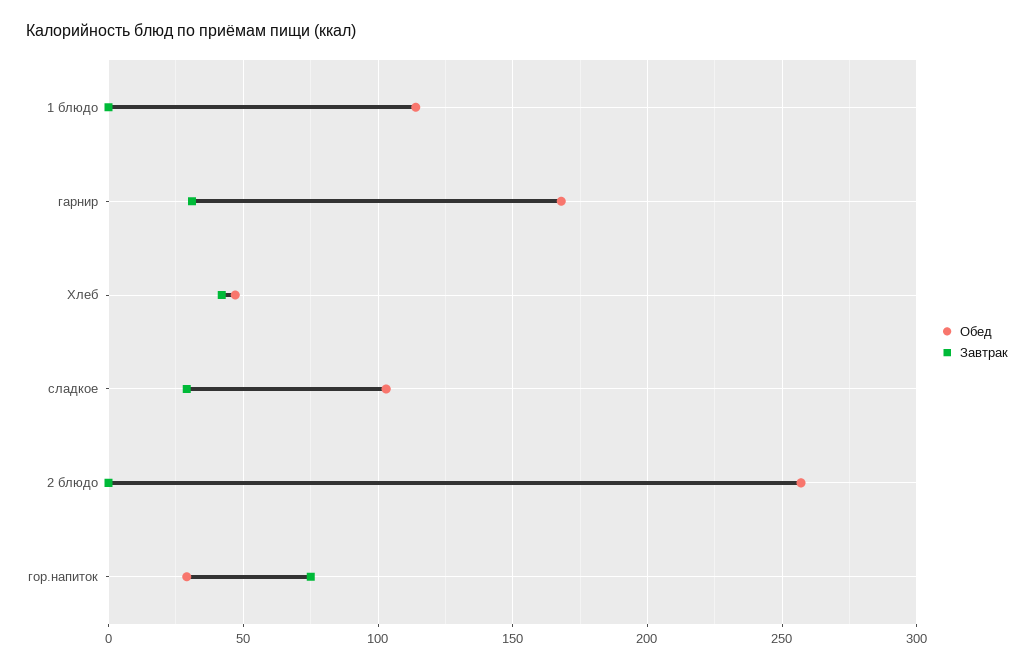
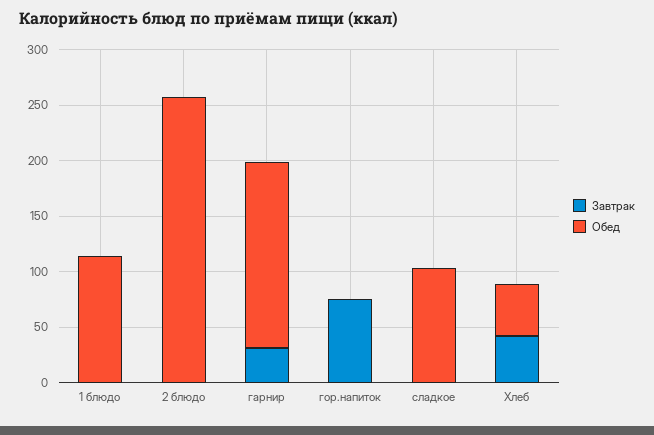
  {
    "Обед": {
      "1 блюдо": 115,
      "гарнир": 170,
      "Хлеб": 45,
      "сладкое": 105,
      "2 блюдо": 255,
-     "гор.напиток": 30
+     "гор.напиток": 0
    },
    "Завтрак": {
      "1 блюдо": 0,
      "гарнир": 30,
      "Хлеб": 40,
-     "сладкое": 30,
+     "сладкое": 0,
      "2 блюдо": 0,
      "гор.напиток": 75
    }
  }

